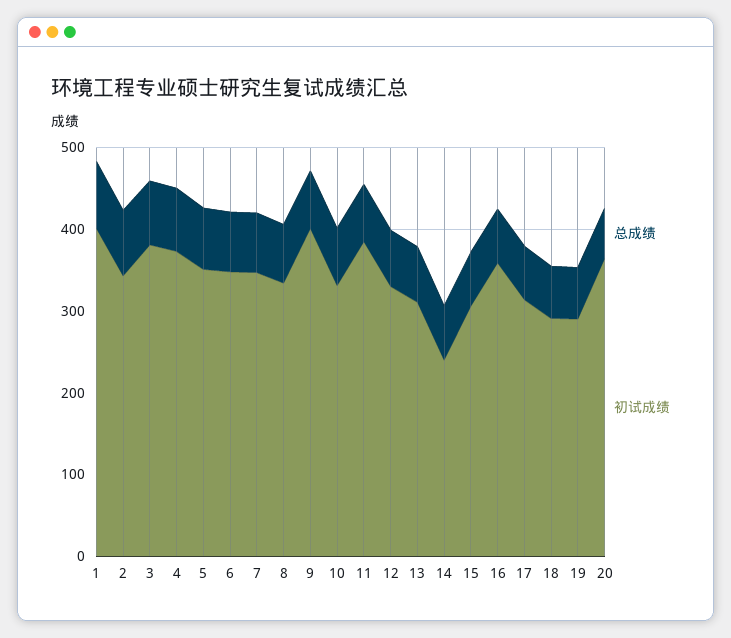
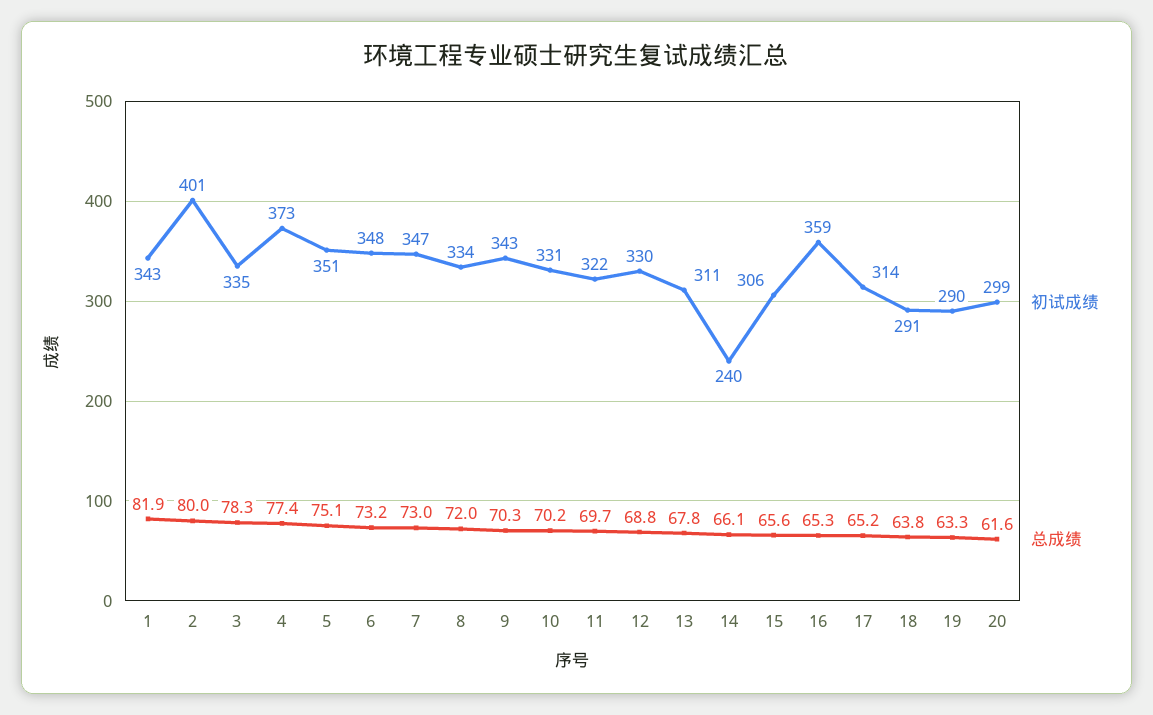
  {
    "总成绩": {
      "1": 81.9,
      "2": 80,
      "3": 78.3,
      "4": 77.4,
      "5": 75.1,
      "6": 73.2,
      "7": 73,
      "8": 72,
      "9": 70.3,
      "10": 70.2,
      "11": 69.7,
      "12": 68.8,
      "13": 67.8,
      "14": 66.1,
      "15": 65.6,
      "16": 65.3,
      "17": 65.2,
      "18": 63.8,
      "19": 63.3,
      "20": 61.6
    },
    "初试成绩": {
-     "1": 400,
+     "1": 343,
-     "2": 340,
+     "2": 401,
-     "3": 380,
+     "3": 335,
      "4": 373,
      "5": 351,
      "6": 348,
      "7": 347,
      "8": 334,
-     "9": 400,
+     "9": 343,
      "10": 331,
-     "11": 380,
+     "11": 322,
      "12": 330,
      "13": 311,
      "14": 240,
      "15": 306,
      "16": 359,
      "17": 314,
      "18": 291,
      "19": 290,
-     "20": 360
+     "20": 299
    }
  }

